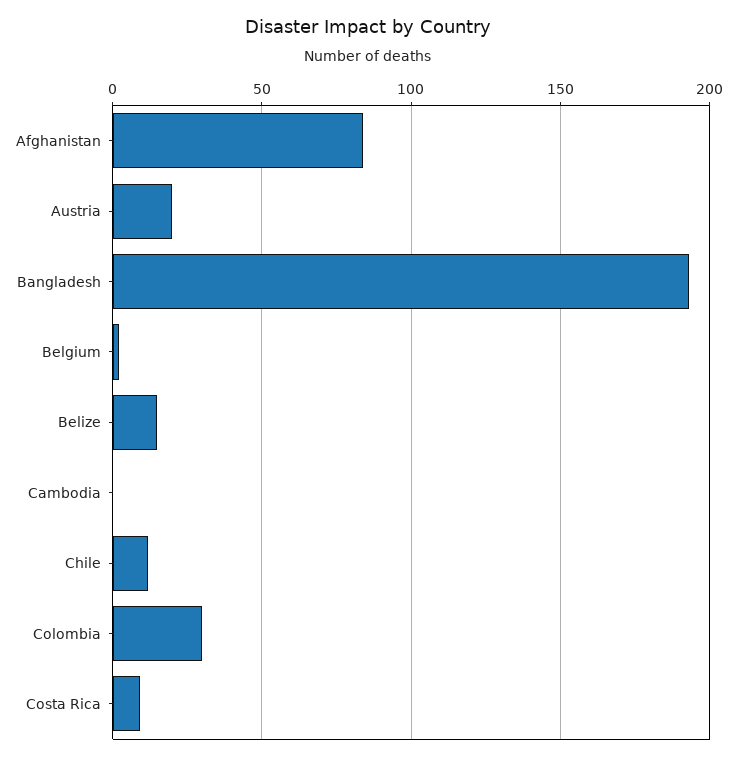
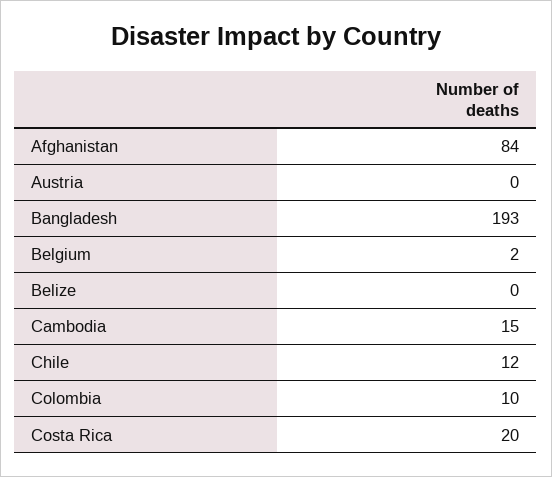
  {
    "Afghanistan": 84,
-   "Austria": 20,
+   "Austria": 0,
    "Bangladesh": 193,
    "Belgium": 2,
-   "Belize": 15,
+   "Belize": 0,
-   "Cambodia": 0,
+   "Cambodia": 15,
    "Chile": 12,
-   "Colombia": 30,
+   "Colombia": 10,
-   "Costa Rica": 10
+   "Costa Rica": 20
  }

